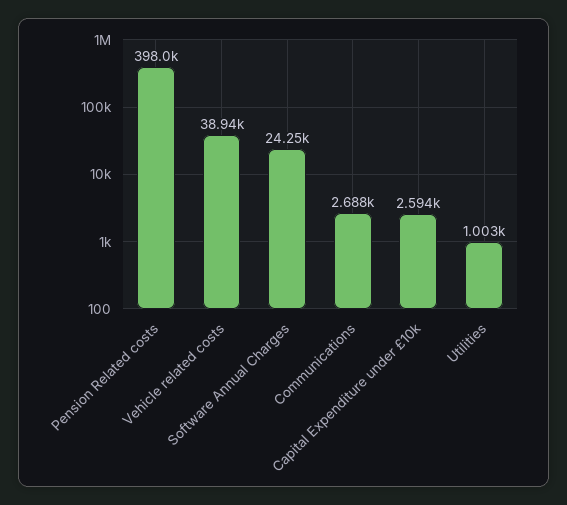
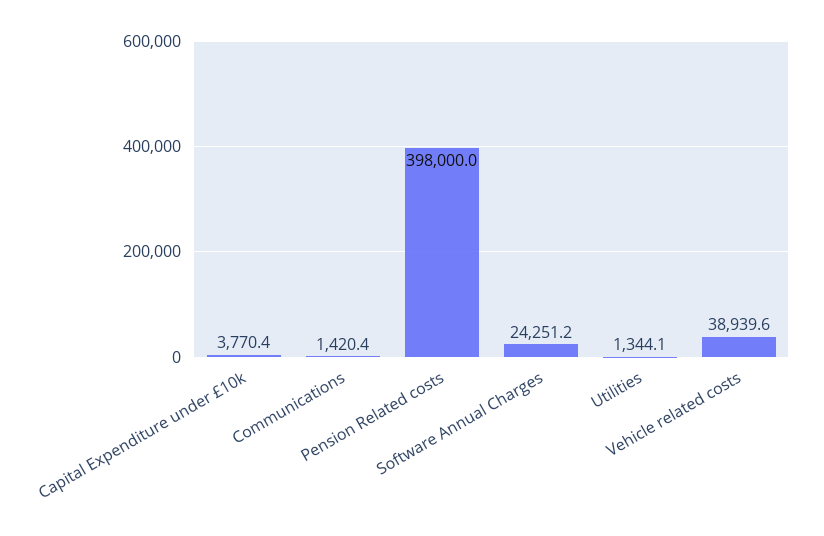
  {
    "Pension Related costs": 398000,
    "Vehicle related costs": 38939.6,
    "Software Annual Charges": 24251.2,
-   "Communications": 2688,
+   "Communications": 1420.4,
-   "Capital Expenditure under £10k": 2594,
+   "Capital Expenditure under £10k": 3770.4,
-   "Utilities": 1003
+   "Utilities": 1344.1
  }

